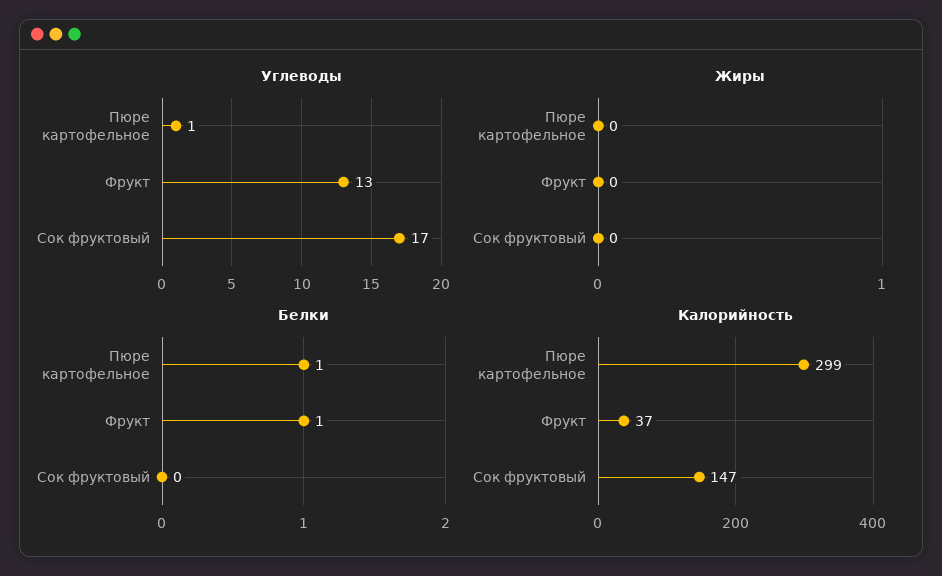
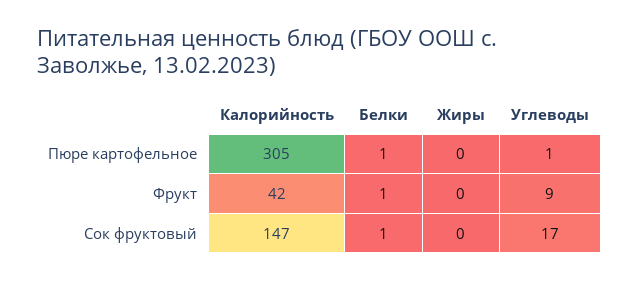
  {
    "Углеводы": {
      "Пюре картофельное": 1,
-     "Фрукт": 13,
+     "Фрукт": 9,
      "Сок фруктовый": 17
    },
    "Жиры": {
      "Пюре картофельное": 0,
      "Фрукт": 0,
      "Сок фруктовый": 0
    },
    "Белки": {
      "Пюре картофельное": 1,
      "Фрукт": 1,
-     "Сок фруктовый": 0
+     "Сок фруктовый": 1
    },
    "Калорийность": {
-     "Пюре картофельное": 299,
+     "Пюре картофельное": 305,
-     "Фрукт": 37,
+     "Фрукт": 42,
      "Сок фруктовый": 147
    }
  }

